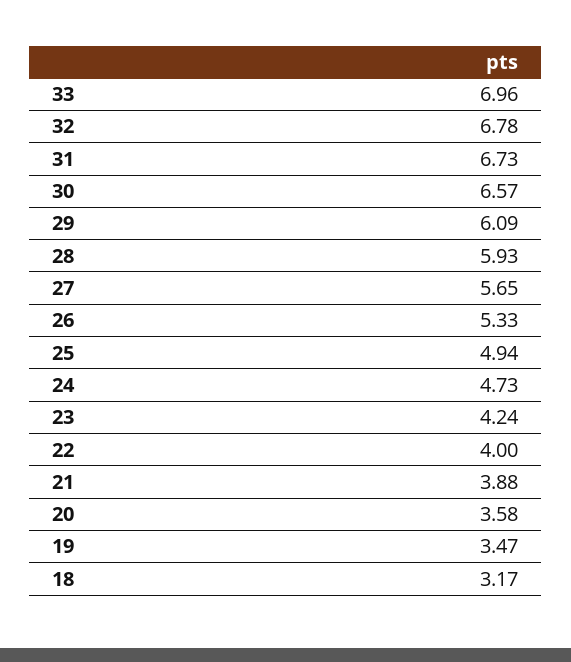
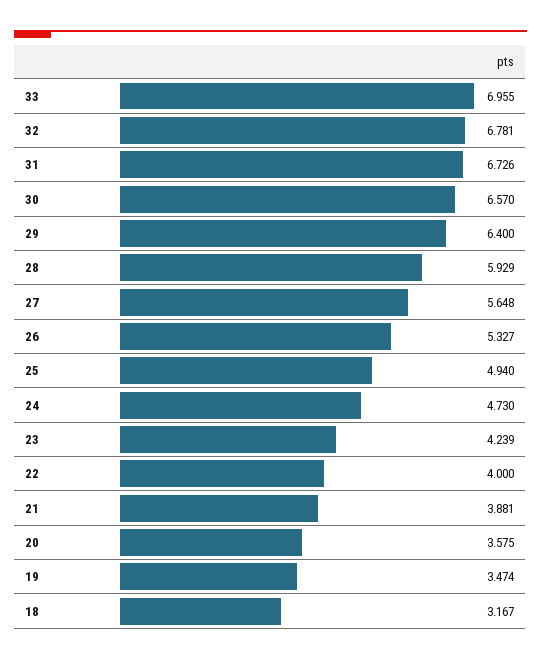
  {
    "33": 6.955,
    "32": 6.781,
    "31": 6.726,
    "30": 6.57,
-   "29": 6.09,
+   "29": 6.4,
    "28": 5.929,
    "27": 5.648,
    "26": 5.327,
    "25": 4.94,
    "24": 4.73,
    "23": 4.239,
    "22": 4,
    "21": 3.881,
    "20": 3.575,
    "19": 3.474,
    "18": 3.167
  }

